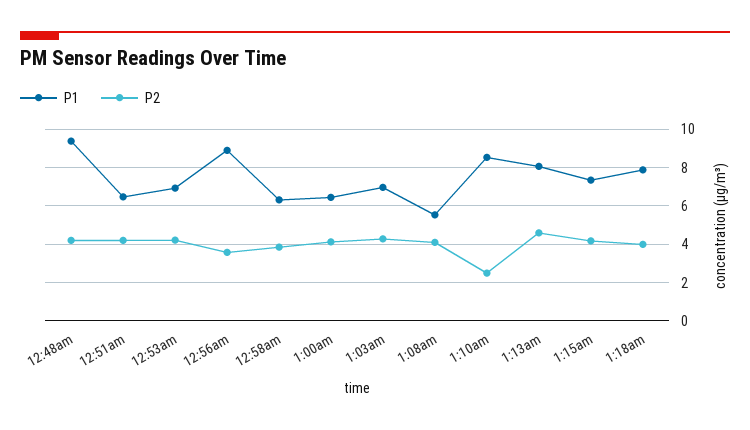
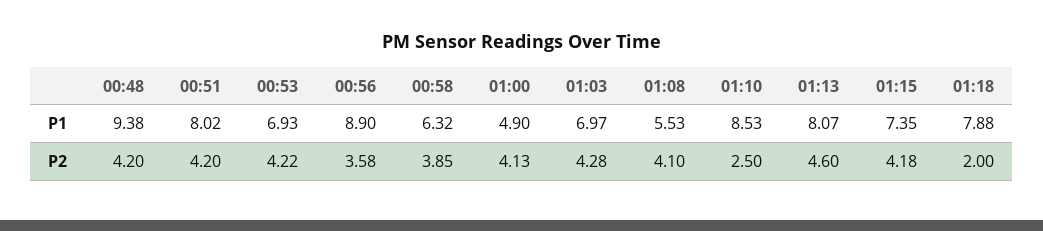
  {
    "P1": {
      "12:48am": 9.38,
-     "12:51am": 6.5,
+     "12:51am": 8.02,
      "12:53am": 6.93,
      "12:56am": 8.9,
      "12:58am": 6.32,
-     "1:00am": 6.5,
+     "1:00am": 4.9,
      "1:03am": 6.97,
      "1:08am": 5.53,
      "1:10am": 8.53,
      "1:13am": 8.07,
      "1:15am": 7.35,
      "1:18am": 7.88
    },
    "P2": {
      "12:48am": 4.2,
      "12:51am": 4.2,
      "12:53am": 4.22,
      "12:56am": 3.58,
      "12:58am": 3.85,
      "1:00am": 4.13,
      "1:03am": 4.28,
      "1:08am": 4.1,
      "1:10am": 2.5,
      "1:13am": 4.6,
      "1:15am": 4.18,
-     "1:18am": 4
+     "1:18am": 2
    }
  }

